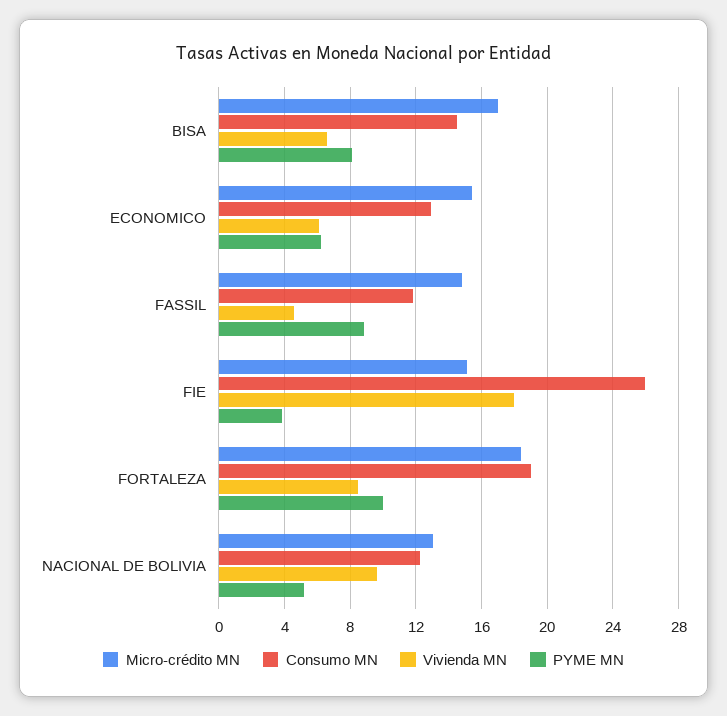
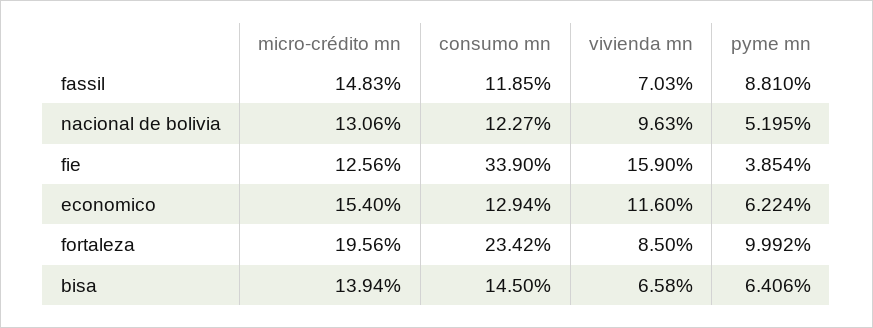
  {
    "Micro-crédito MN": {
-     "BISA": 17,
+     "BISA": 13.94,
      "ECONOMICO": 15.4,
      "FASSIL": 14.83,
-     "FIE": 15,
+     "FIE": 12.56,
-     "FORTALEZA": 18.5,
+     "FORTALEZA": 19.56,
      "NACIONAL DE BOLIVIA": 13.06
    },
    "Consumo MN": {
      "BISA": 14.5,
      "ECONOMICO": 12.94,
      "FASSIL": 11.85,
-     "FIE": 26,
+     "FIE": 33.9,
-     "FORTALEZA": 19,
+     "FORTALEZA": 23.42,
      "NACIONAL DE BOLIVIA": 12.27
    },
    "Vivienda MN": {
      "BISA": 6.58,
-     "ECONOMICO": 6,
+     "ECONOMICO": 11.6,
-     "FASSIL": 4.5,
+     "FASSIL": 7.03,
-     "FIE": 18,
+     "FIE": 15.9,
      "FORTALEZA": 8.5,
      "NACIONAL DE BOLIVIA": 9.63
    },
    "PYME MN": {
-     "BISA": 8,
+     "BISA": 6.406,
      "ECONOMICO": 6.224,
      "FASSIL": 8.81,
      "FIE": 3.854,
      "FORTALEZA": 9.992,
      "NACIONAL DE BOLIVIA": 5.195
    }
  }

